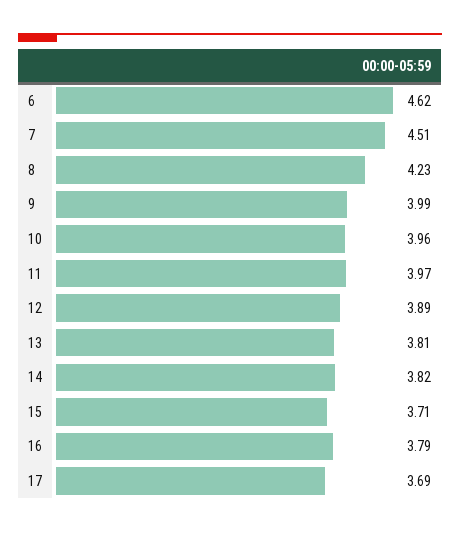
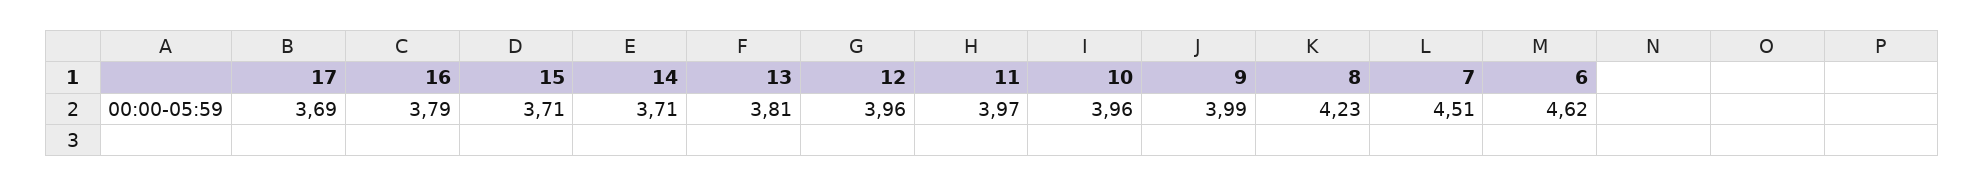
  {
    "6": 4.62,
    "7": 4.51,
    "8": 4.23,
    "9": 3.99,
    "10": 3.96,
    "11": 3.97,
-   "12": 3.89,
+   "12": 3.96,
    "13": 3.81,
-   "14": 3.82,
+   "14": 3.71,
    "15": 3.71,
    "16": 3.79,
    "17": 3.69
  }

